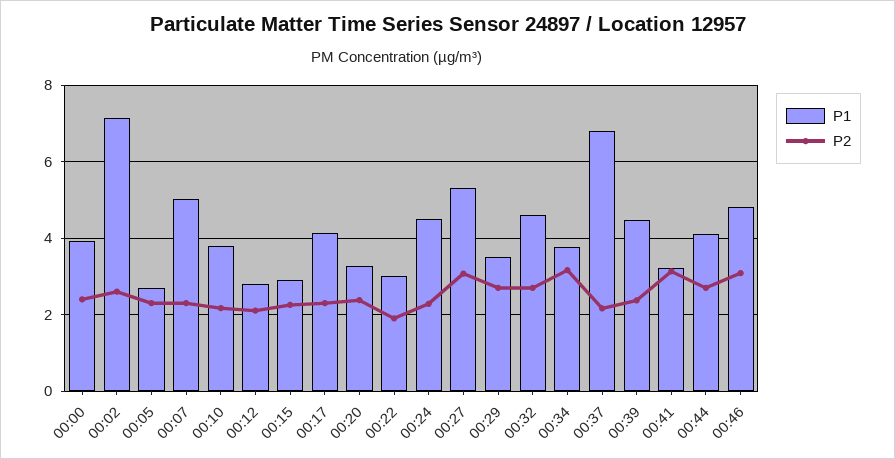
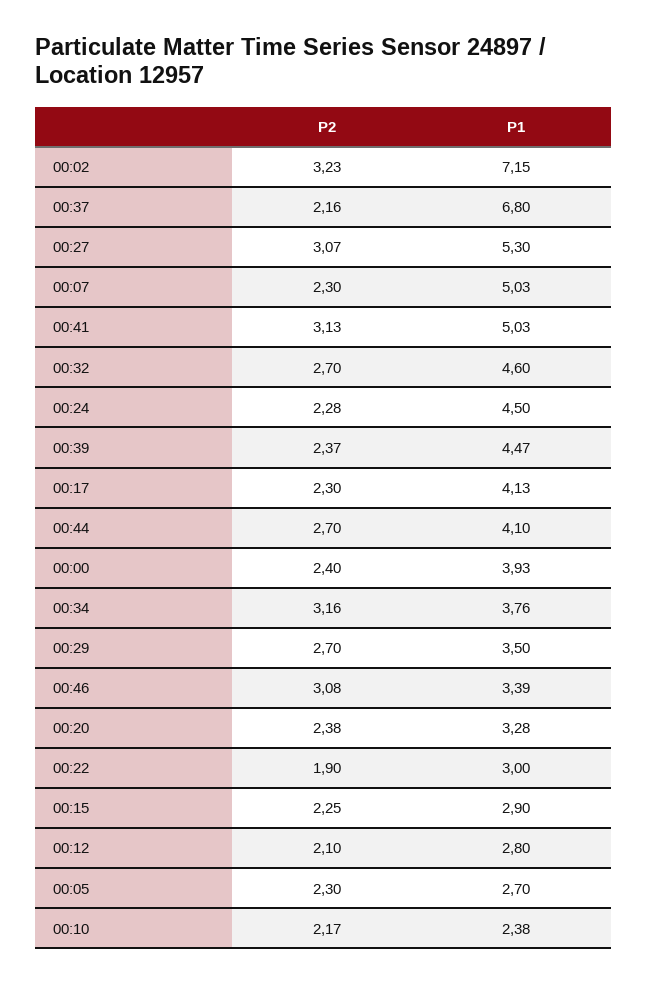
  {
    "P1": {
      "00:00": 3.93,
      "00:02": 7.15,
      "00:05": 2.7,
      "00:07": 5.03,
-     "00:10": 3.8,
+     "00:10": 2.38,
      "00:12": 2.8,
      "00:15": 2.9,
      "00:17": 4.13,
      "00:20": 3.28,
      "00:22": 3,
      "00:24": 4.5,
      "00:27": 5.3,
      "00:29": 3.5,
      "00:32": 4.6,
      "00:34": 3.76,
      "00:37": 6.8,
      "00:39": 4.47,
-     "00:41": 3.2,
+     "00:41": 5.03,
      "00:44": 4.1,
-     "00:46": 4.8
+     "00:46": 3.39
    },
    "P2": {
      "00:00": 2.4,
-     "00:02": 2.6,
+     "00:02": 3.23,
      "00:05": 2.3,
      "00:07": 2.3,
      "00:10": 2.17,
      "00:12": 2.1,
      "00:15": 2.25,
      "00:17": 2.3,
      "00:20": 2.38,
      "00:22": 1.9,
      "00:24": 2.28,
      "00:27": 3.07,
      "00:29": 2.7,
      "00:32": 2.7,
      "00:34": 3.16,
      "00:37": 2.16,
      "00:39": 2.37,
      "00:41": 3.13,
      "00:44": 2.7,
      "00:46": 3.08
    }
  }

